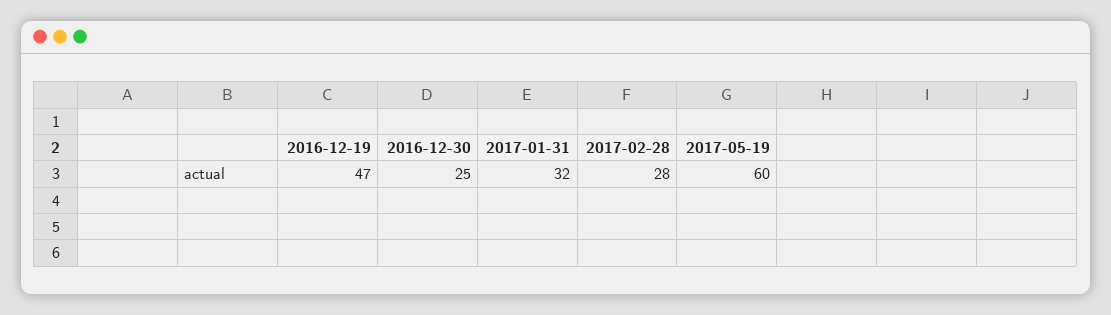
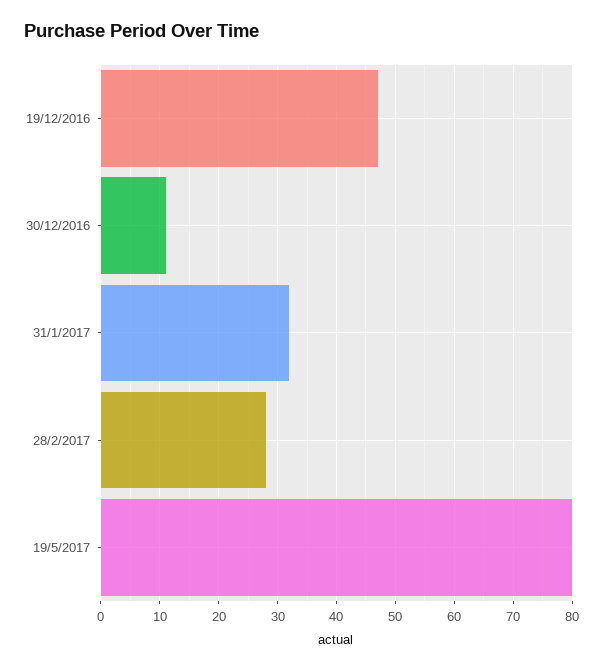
  {
    "2016-12-19": 47,
-   "2016-12-30": 25,
+   "2016-12-30": 10,
    "2017-01-31": 32,
    "2017-02-28": 28,
-   "2017-05-19": 60
+   "2017-05-19": 80
  }

